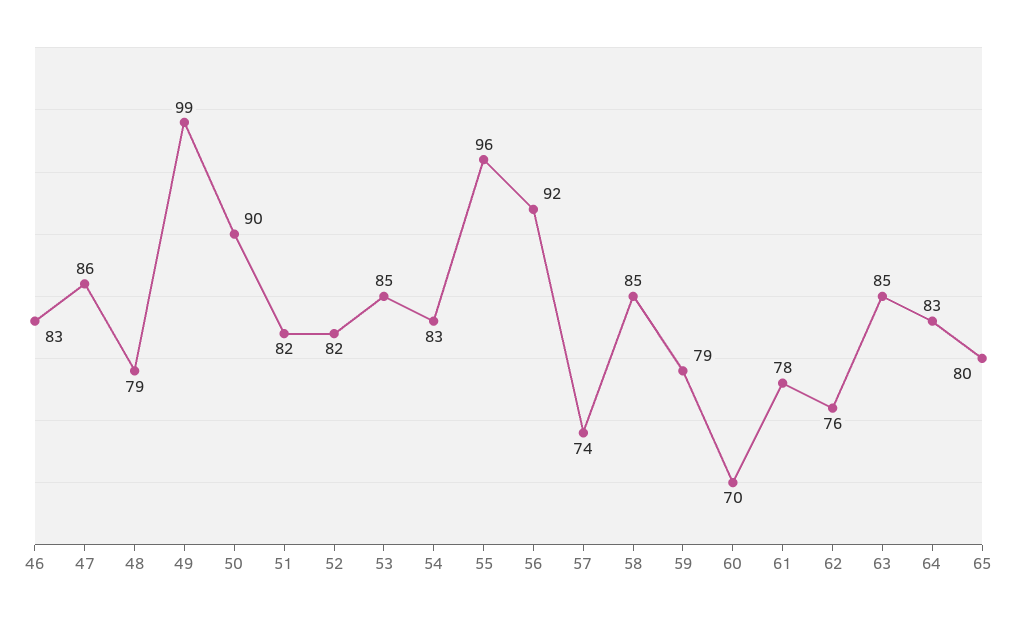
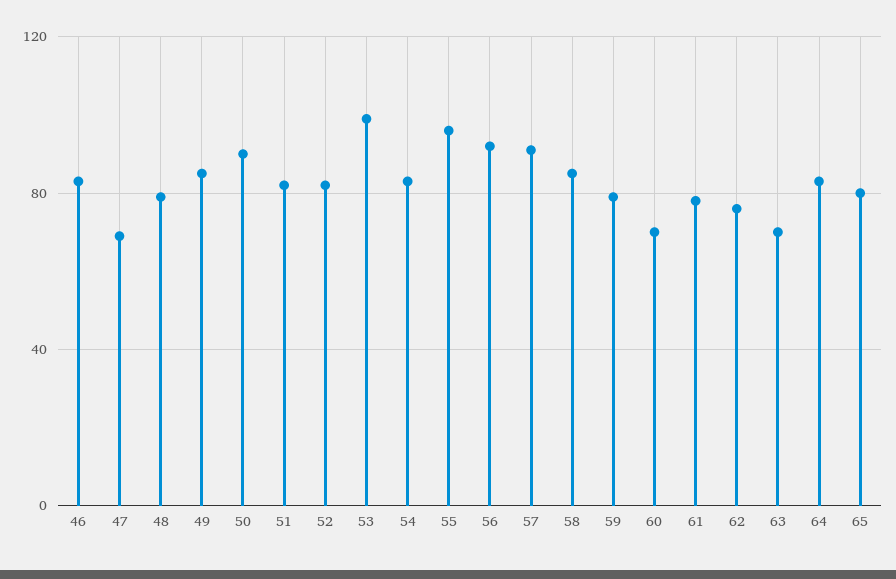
  {
    "46": 83,
-   "47": 86,
+   "47": 70,
    "48": 79,
-   "49": 99,
+   "49": 85,
    "50": 90,
    "51": 82,
    "52": 82,
-   "53": 85,
+   "53": 100,
    "54": 83,
    "55": 96,
    "56": 92,
-   "57": 74,
+   "57": 90,
    "58": 85,
    "59": 79,
    "60": 70,
    "61": 78,
    "62": 76,
-   "63": 85,
+   "63": 70,
    "64": 83,
    "65": 80
  }

